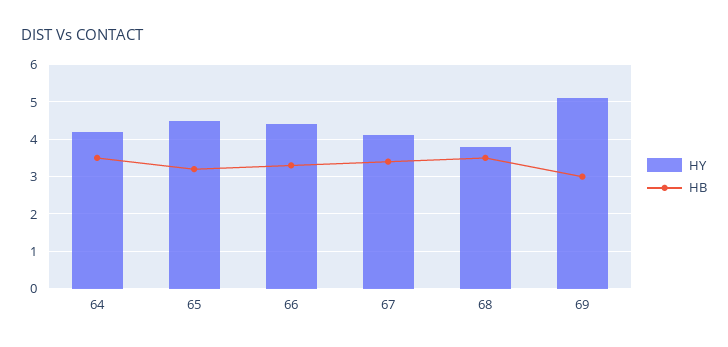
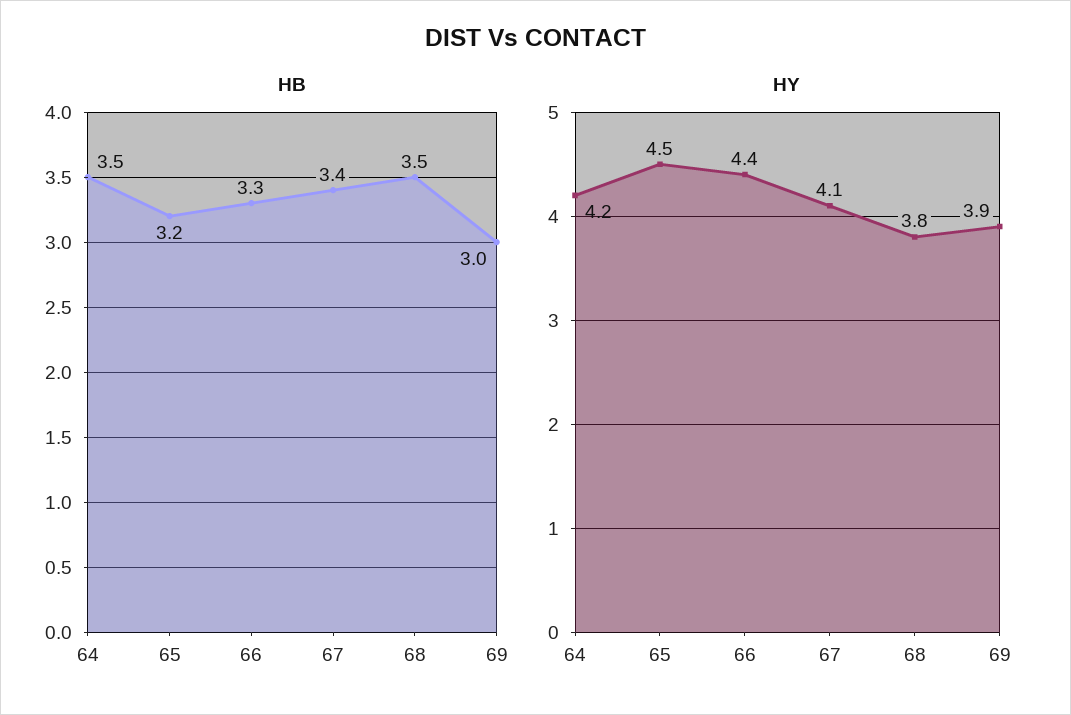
  {
    "HY": {
      "64": 4.2,
      "65": 4.5,
      "66": 4.4,
      "67": 4.1,
      "68": 3.8,
-     "69": 5
+     "69": 3.9
    },
    "HB": {
      "64": 3.5,
      "65": 3.2,
      "66": 3.3,
      "67": 3.4,
      "68": 3.5,
      "69": 3
    }
  }

